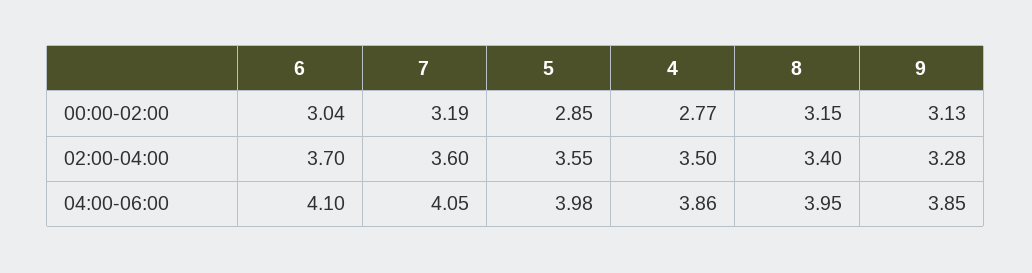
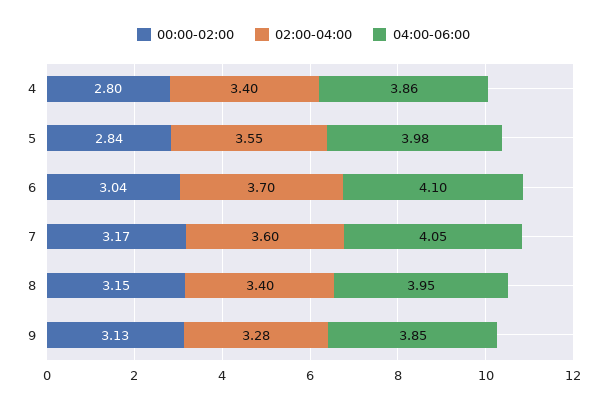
  {
    "00:00-02:00": {
      "6": 3.04,
-     "7": 3.19,
+     "7": 3.17,
-     "5": 2.85,
+     "5": 2.84,
-     "4": 2.77,
+     "4": 2.8,
      "8": 3.15,
      "9": 3.13
    },
    "02:00-04:00": {
      "6": 3.7,
      "7": 3.6,
      "5": 3.55,
-     "4": 3.5,
+     "4": 3.4,
      "8": 3.4,
      "9": 3.28
    },
    "04:00-06:00": {
      "6": 4.1,
      "7": 4.05,
      "5": 3.98,
      "4": 3.86,
      "8": 3.95,
      "9": 3.85
    }
  }

